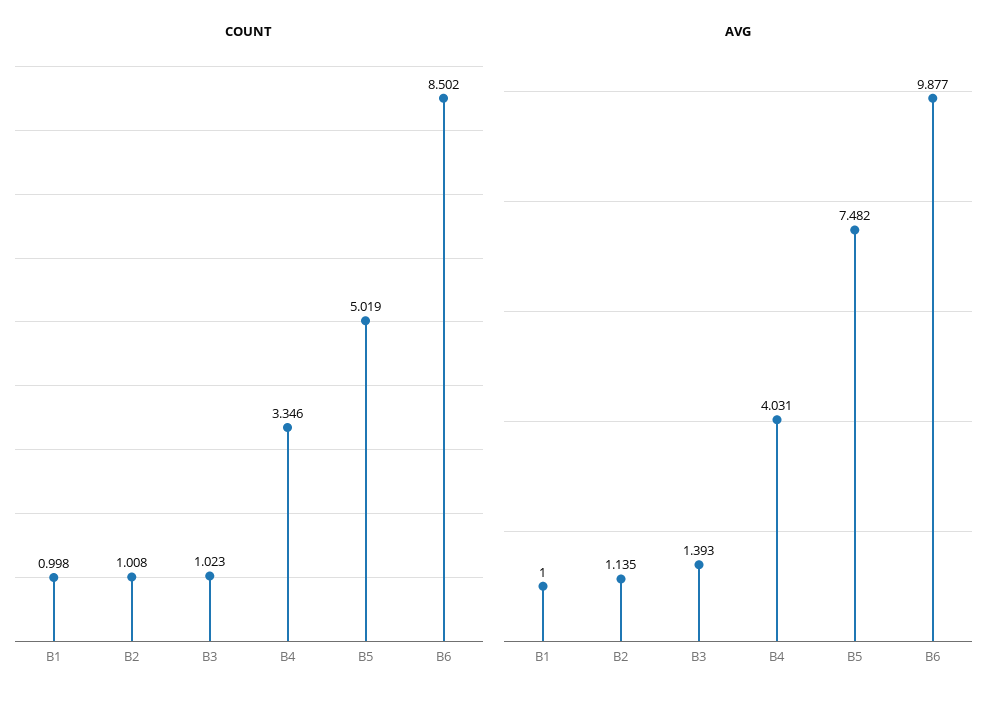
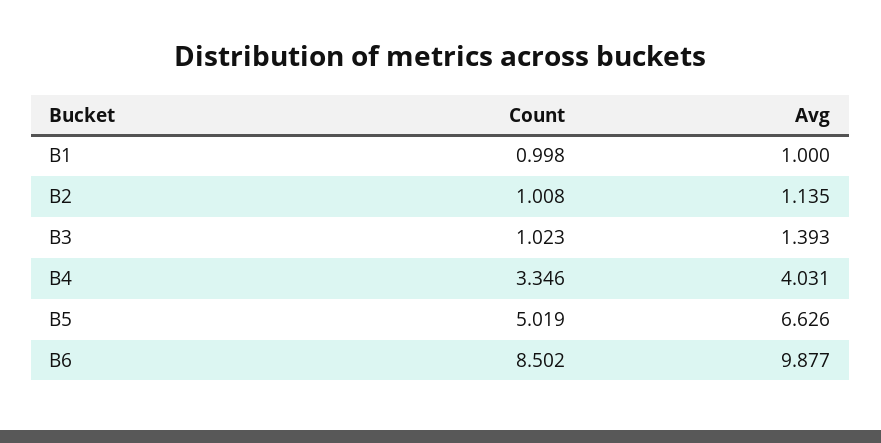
  {
    "COUNT": {
      "B1": 0.998,
      "B2": 1.008,
      "B3": 1.023,
      "B4": 3.346,
      "B5": 5.019,
      "B6": 8.502
    },
    "AVG": {
      "B1": 1,
      "B2": 1.135,
      "B3": 1.393,
      "B4": 4.031,
-     "B5": 7.482,
+     "B5": 6.626,
      "B6": 9.877
    }
  }

